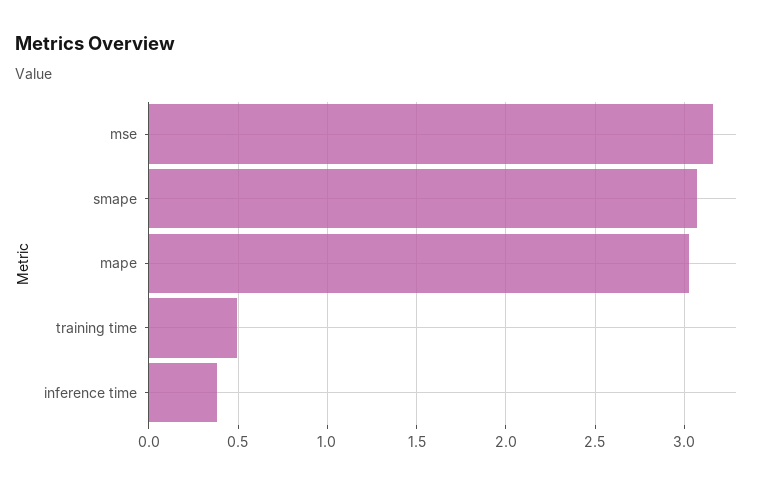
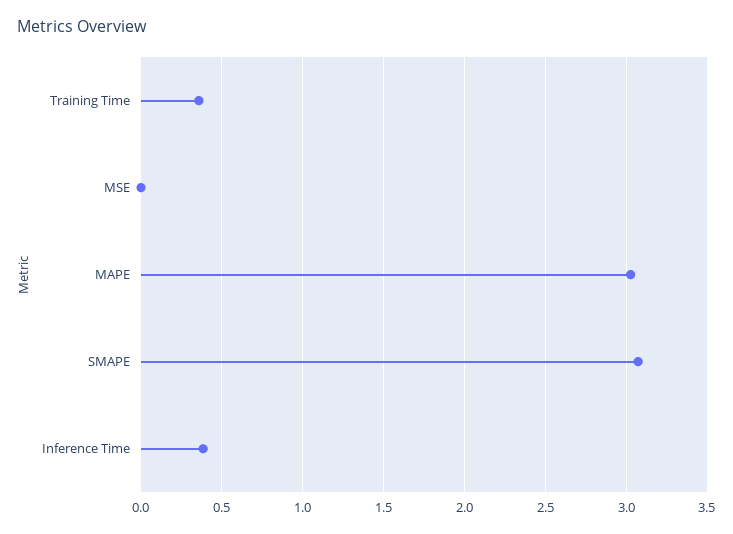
  {
-   "mse": 3.15,
+   "mse": 0,
    "smape": 3.05,
    "mape": 3.05,
-   "training time": 0.5,
+   "training time": 0.35,
    "inference time": 0.4
  }

